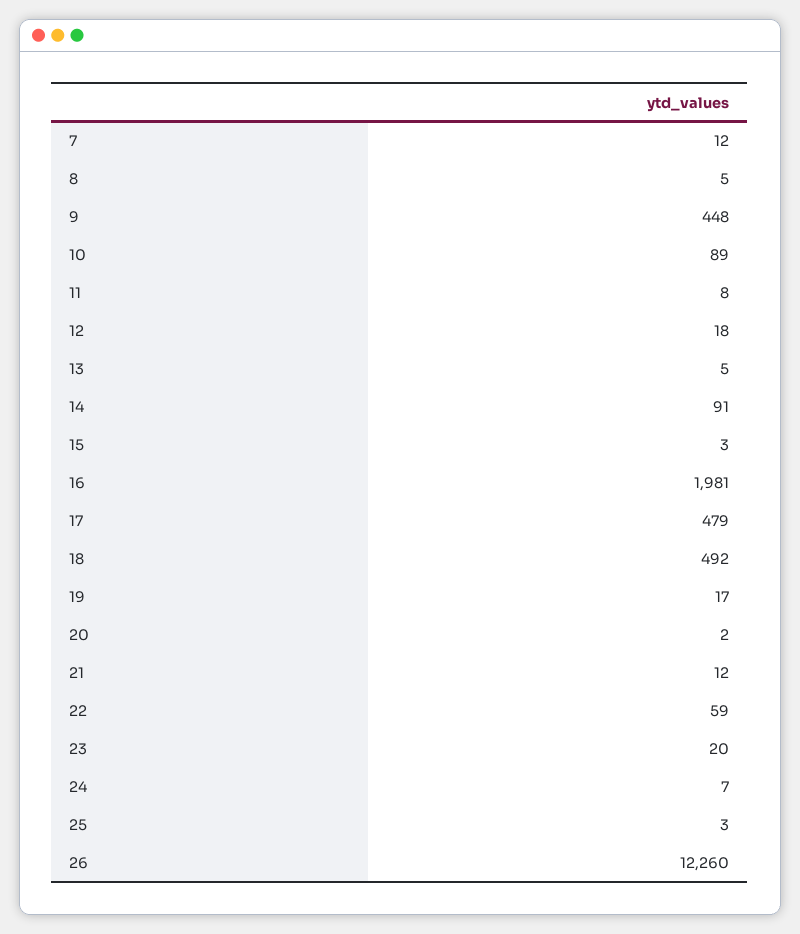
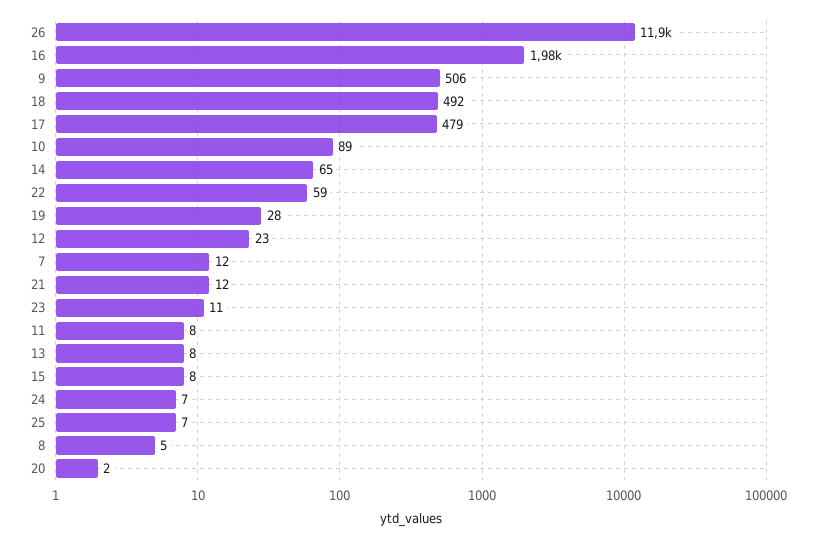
  {
    "7": 12,
    "8": 5,
-   "9": 448,
+   "9": 506,
    "10": 89,
    "11": 8,
-   "12": 18,
+   "12": 23,
-   "13": 5,
+   "13": 8,
-   "14": 91,
+   "14": 65,
-   "15": 3,
+   "15": 8,
    "16": 1981,
    "17": 479,
    "18": 492,
-   "19": 17,
+   "19": 28,
    "20": 2,
    "21": 12,
    "22": 59,
-   "23": 20,
+   "23": 11,
    "24": 7,
-   "25": 3,
+   "25": 7,
-   "26": 12260
+   "26": 11900
  }

